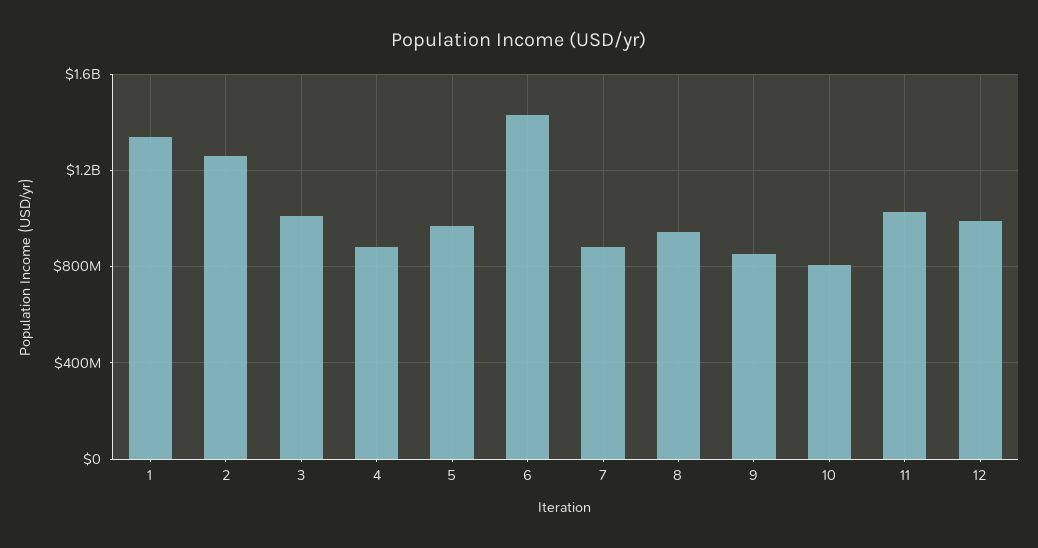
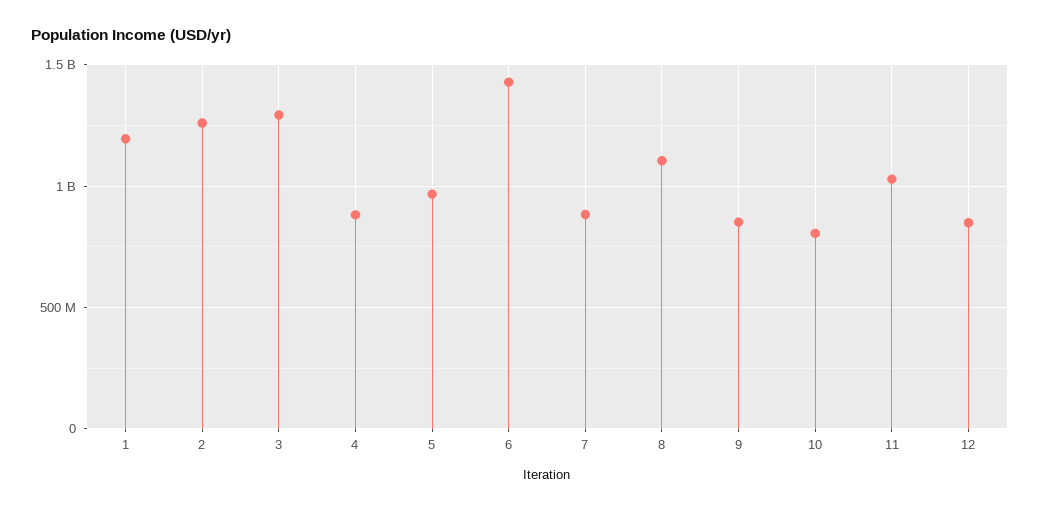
  {
-   "1": 1350000000,
+   "1": 1200000000,
    "2": 1250000000,
-   "3": 1000000000,
+   "3": 1300000000,
    "4": 900000000,
    "5": 950000000,
    "6": 1450000000,
    "7": 900000000,
-   "8": 950000000,
+   "8": 1100000000,
    "9": 850000000,
    "10": 800000000,
    "11": 1050000000,
-   "12": 1000000000
+   "12": 850000000
  }

